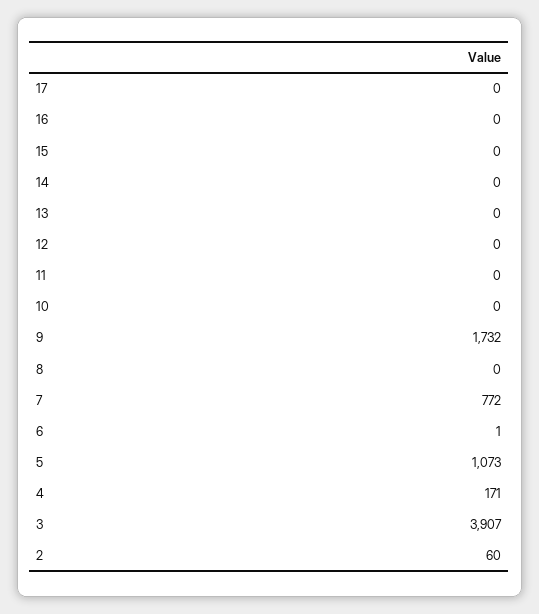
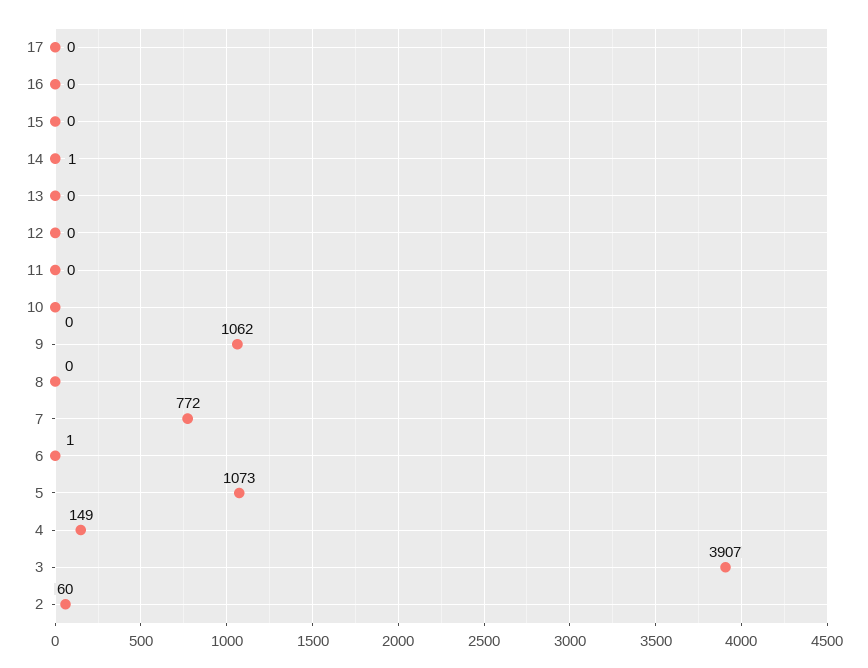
  {
    "17": 0,
    "16": 0,
    "15": 0,
-   "14": 0,
+   "14": 1,
    "13": 0,
    "12": 0,
    "11": 0,
    "10": 0,
-   "9": 1732,
+   "9": 1062,
    "8": 0,
    "7": 772,
    "6": 1,
    "5": 1073,
-   "4": 171,
+   "4": 149,
    "3": 3907,
    "2": 60
  }

